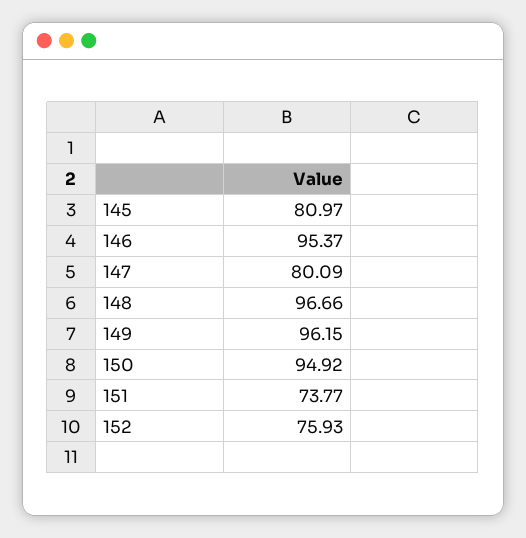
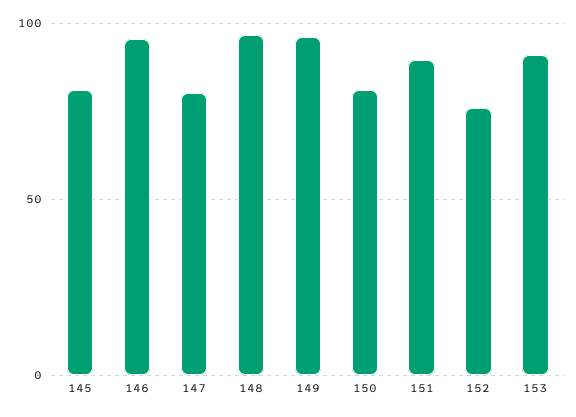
  {
    "145": 80.97,
    "146": 95.37,
    "147": 80.09,
    "148": 96.66,
    "149": 96.15,
-   "150": 94.92,
+   "150": 80,
-   "151": 73.77,
+   "151": 90,
-   "152": 75.93
+   "152": 75.93,
+   "153": 90
  }

